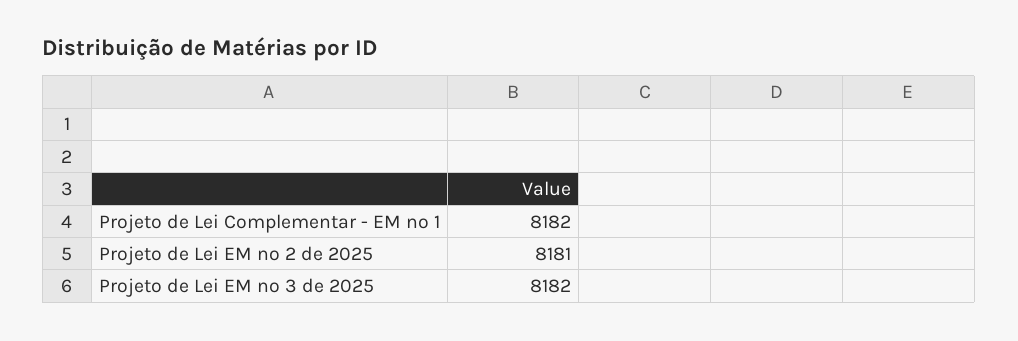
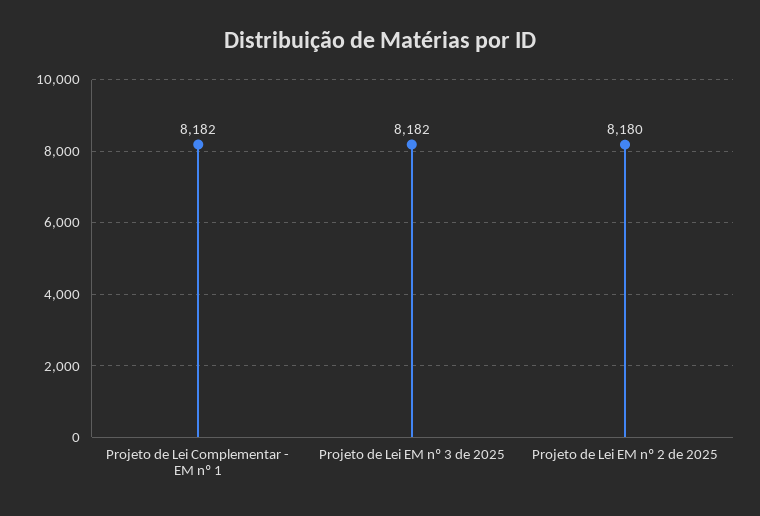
  {
    "Projeto de Lei Complementar - EM nº 1": 8182,
-   "Projeto de Lei EM nº 2 de 2025": 8181,
+   "Projeto de Lei EM nº 2 de 2025": 8180,
    "Projeto de Lei EM nº 3 de 2025": 8182
  }

